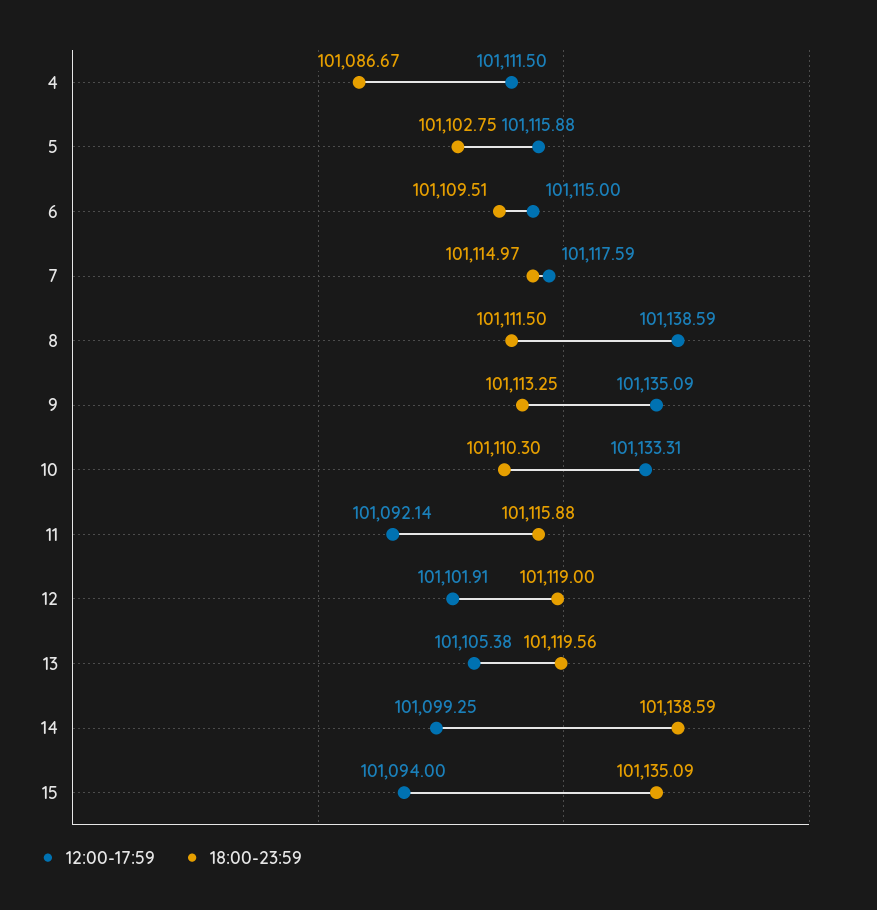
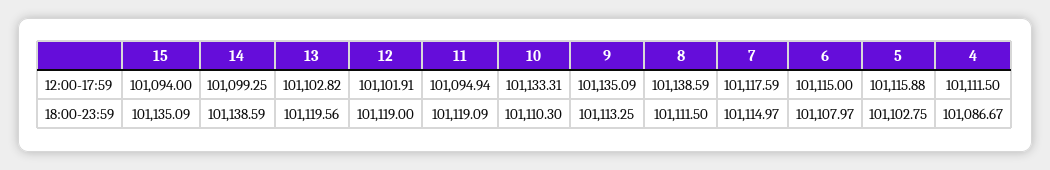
  {
    "12:00-17:59": {
      "4": 101111.5,
      "5": 101115.88,
      "6": 101115,
      "7": 101117.59,
      "8": 101138.59,
      "9": 101135.09,
      "10": 101133.31,
-     "11": 101092.14,
+     "11": 101094.94,
      "12": 101101.91,
-     "13": 101105.38,
+     "13": 101102.82,
      "14": 101099.25,
      "15": 101094
    },
    "18:00-23:59": {
      "4": 101086.67,
      "5": 101102.75,
-     "6": 101109.51,
+     "6": 101107.97,
      "7": 101114.97,
      "8": 101111.5,
      "9": 101113.25,
      "10": 101110.3,
-     "11": 101115.88,
+     "11": 101119.09,
      "12": 101119,
      "13": 101119.56,
      "14": 101138.59,
      "15": 101135.09
    }
  }

